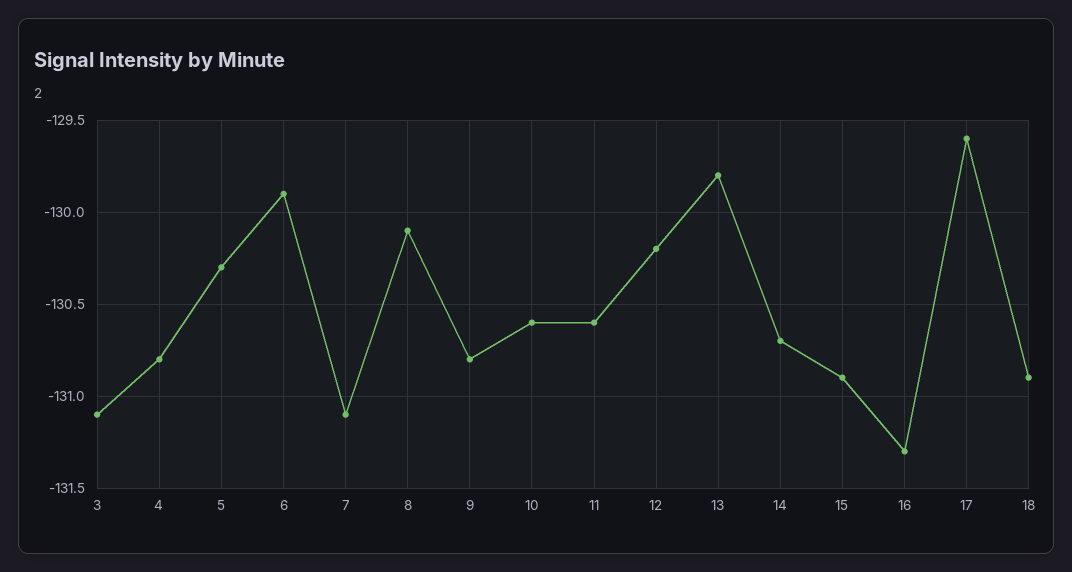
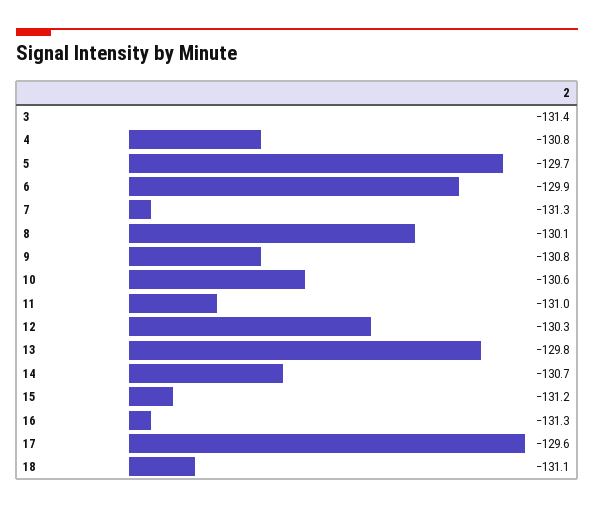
  {
-   "3": -131.1,
+   "3": -131.4,
    "4": -130.8,
-   "5": -130.3,
+   "5": -129.7,
    "6": -129.9,
-   "7": -131.1,
+   "7": -131.3,
    "8": -130.1,
    "9": -130.8,
    "10": -130.6,
-   "11": -130.6,
+   "11": -131,
-   "12": -130.2,
+   "12": -130.3,
    "13": -129.8,
    "14": -130.7,
-   "15": -130.9,
+   "15": -131.2,
    "16": -131.3,
    "17": -129.6,
-   "18": -130.9
+   "18": -131.1
  }

